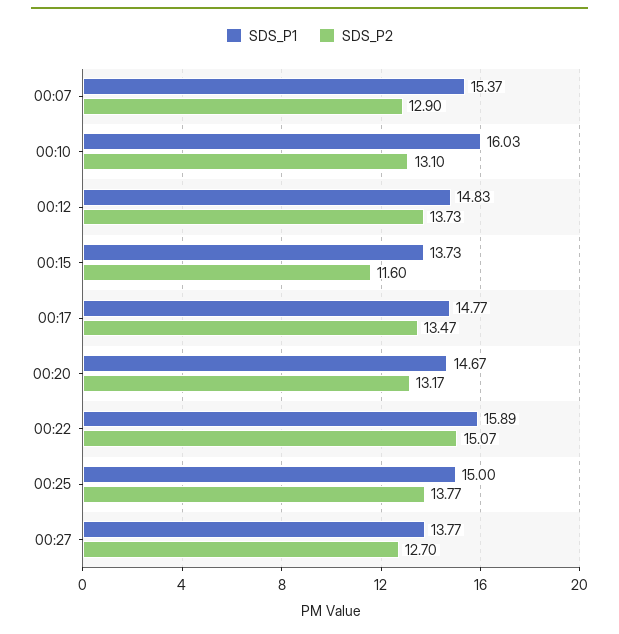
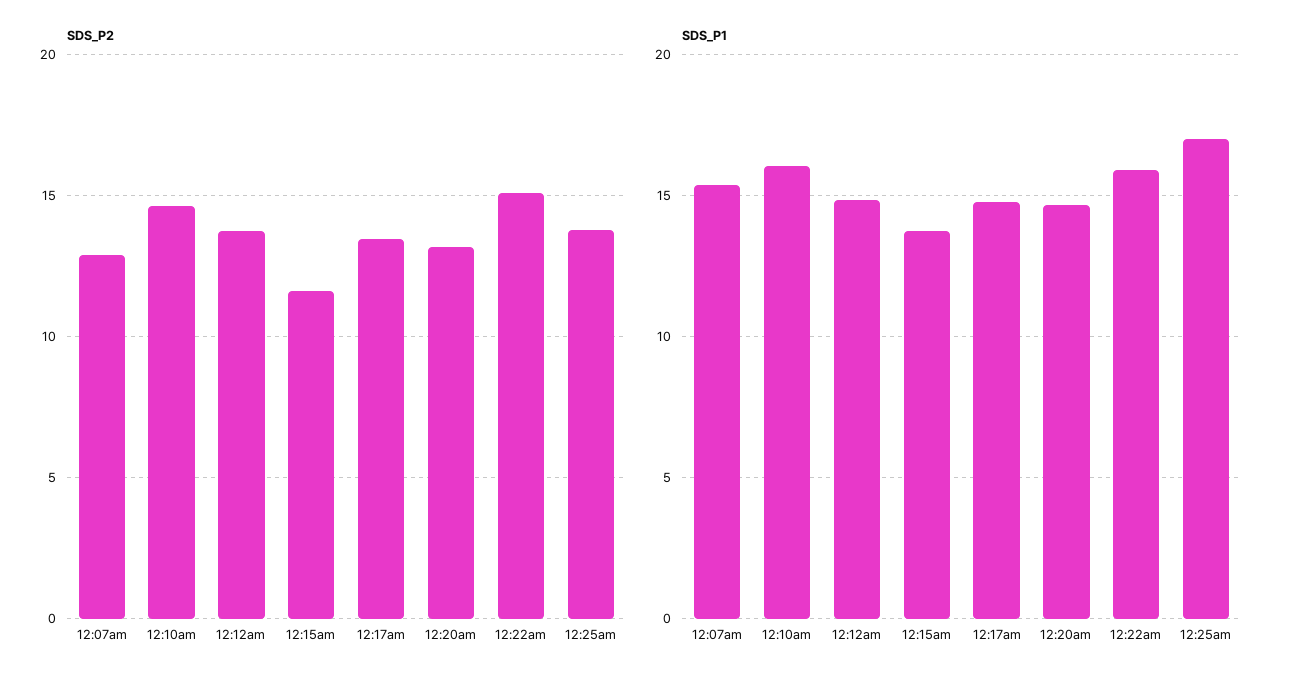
  {
    "SDS_P1": {
      "00:07": 15.37,
      "00:10": 16.03,
      "00:12": 14.83,
      "00:15": 13.73,
      "00:17": 14.77,
      "00:20": 14.67,
      "00:22": 15.89,
-     "00:25": 15,
+     "00:25": 17
-     "00:27": 13.77
    },
    "SDS_P2": {
      "00:07": 12.9,
-     "00:10": 13.1,
+     "00:10": 14.5,
      "00:12": 13.73,
      "00:15": 11.6,
      "00:17": 13.47,
      "00:20": 13.17,
      "00:22": 15.07,
-     "00:25": 13.77,
+     "00:25": 13.77
-     "00:27": 12.7
    }
  }

